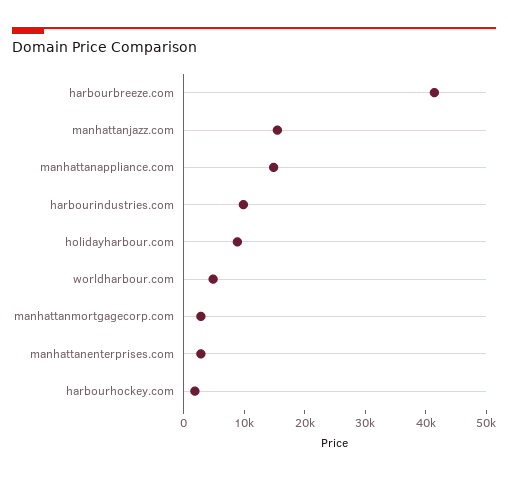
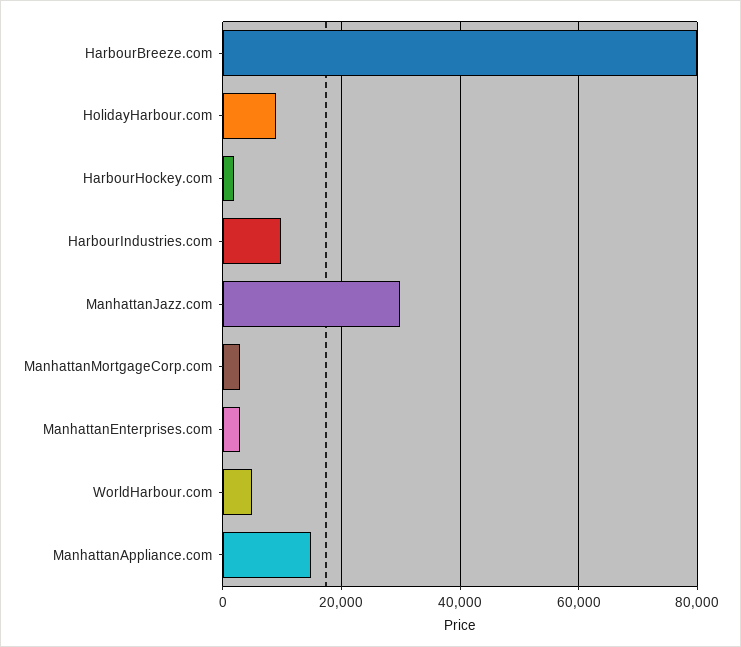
  {
-   "harbourbreeze.com": 42000,
+   "harbourbreeze.com": 80000,
-   "manhattanjazz.com": 16000,
+   "manhattanjazz.com": 30000,
    "manhattanappliance.com": 14000,
    "harbourindustries.com": 10000,
    "holidayharbour.com": 8000,
    "worldharbour.com": 4000,
    "manhattanmortgagecorp.com": 2000,
    "manhattanenterprises.com": 2000,
    "harbourhockey.com": 2000
  }

